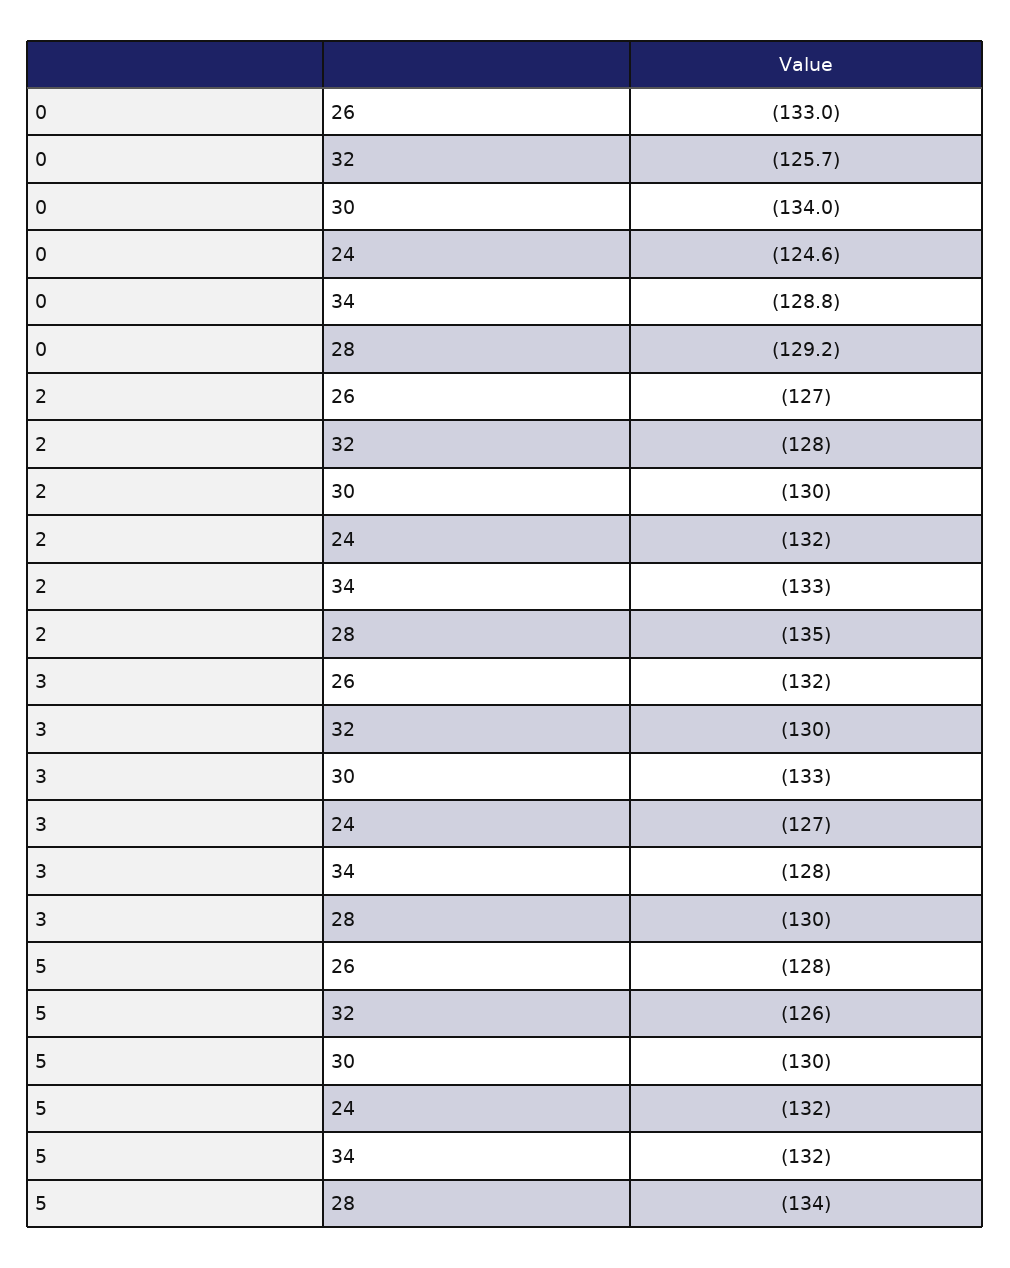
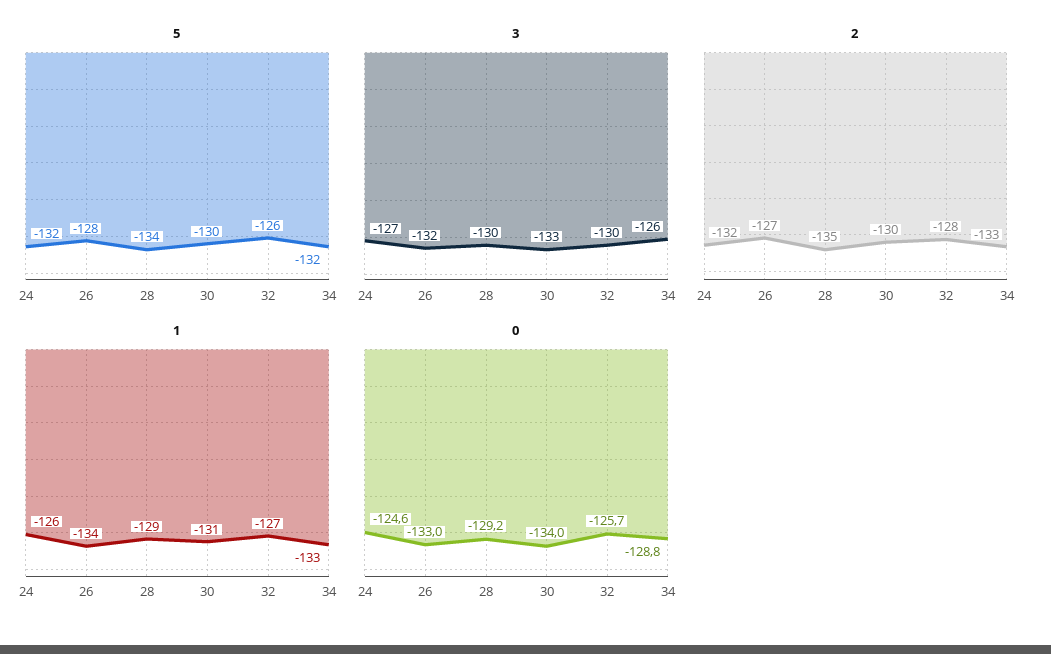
  {
    "0": {
      "26": -133,
      "32": -125.7,
      "30": -134,
      "24": -124.6,
      "34": -128.8,
      "28": -129.2
    },
    "2": {
      "26": -127,
      "32": -128,
      "30": -130,
      "24": -132,
      "34": -133,
      "28": -135
    },
    "3": {
      "26": -132,
      "32": -130,
      "30": -133,
      "24": -127,
-     "34": -128,
+     "34": -126,
      "28": -130
    },
    "5": {
      "26": -128,
      "32": -126,
      "30": -130,
      "24": -132,
      "34": -132,
      "28": -134
-   }
+   },
+   "1": {
+     "24": -126,
+     "26": -134,
+     "28": -129,
+     "30": -131,
+     "32": -127,
+     "34": -133
+   }
  }

